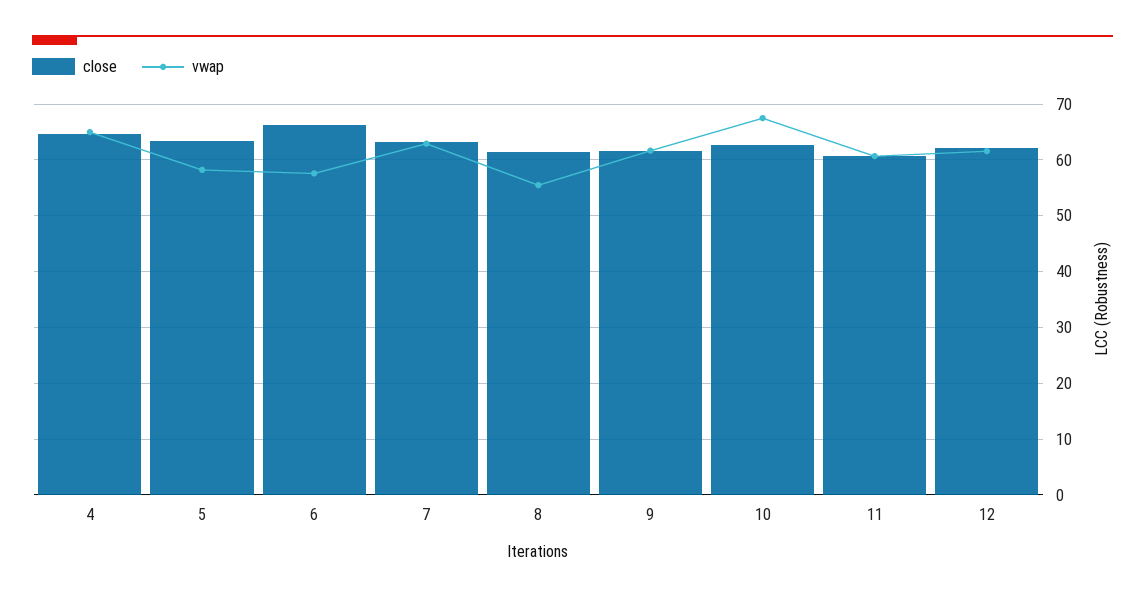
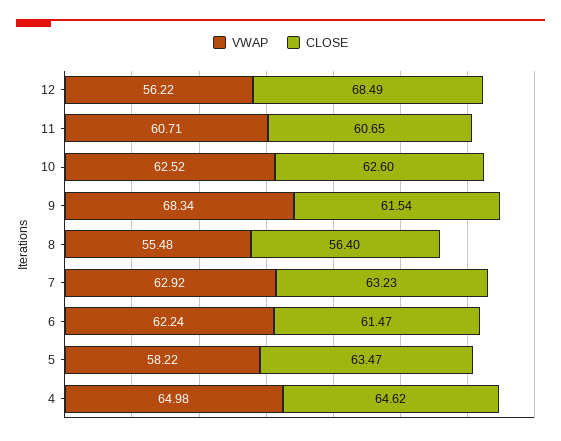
  {
    "close": {
      "4": 64.62,
      "5": 63.47,
-     "6": 66,
+     "6": 61.47,
      "7": 63.23,
-     "8": 62,
+     "8": 56.4,
      "9": 61.54,
      "10": 62.6,
      "11": 60.65,
-     "12": 62
+     "12": 68.49
    },
    "vwap": {
      "4": 64.98,
      "5": 58.22,
-     "6": 58,
+     "6": 62.24,
      "7": 62.92,
      "8": 55.48,
-     "9": 62,
+     "9": 68.34,
-     "10": 68,
+     "10": 62.52,
      "11": 60.71,
-     "12": 62
+     "12": 56.22
    }
  }

